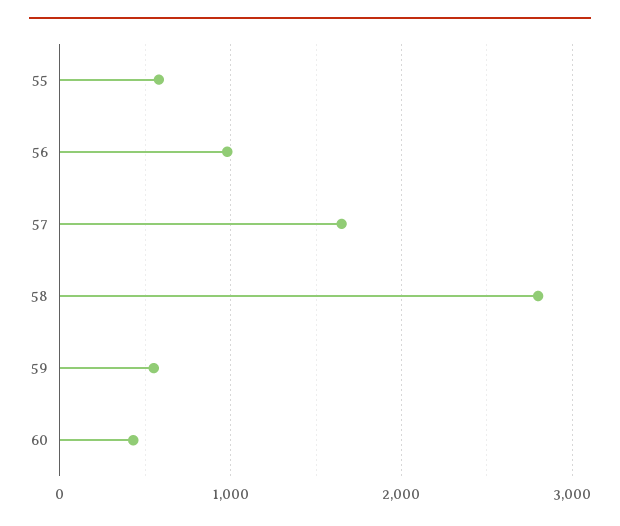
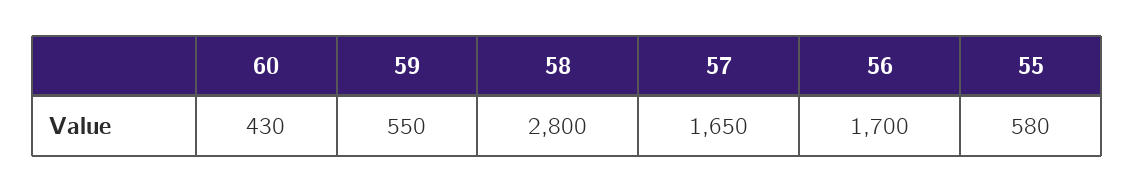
  {
    "55": 580,
-   "56": 1000,
+   "56": 1700,
    "57": 1650,
    "58": 2800,
    "59": 550,
    "60": 430
  }

